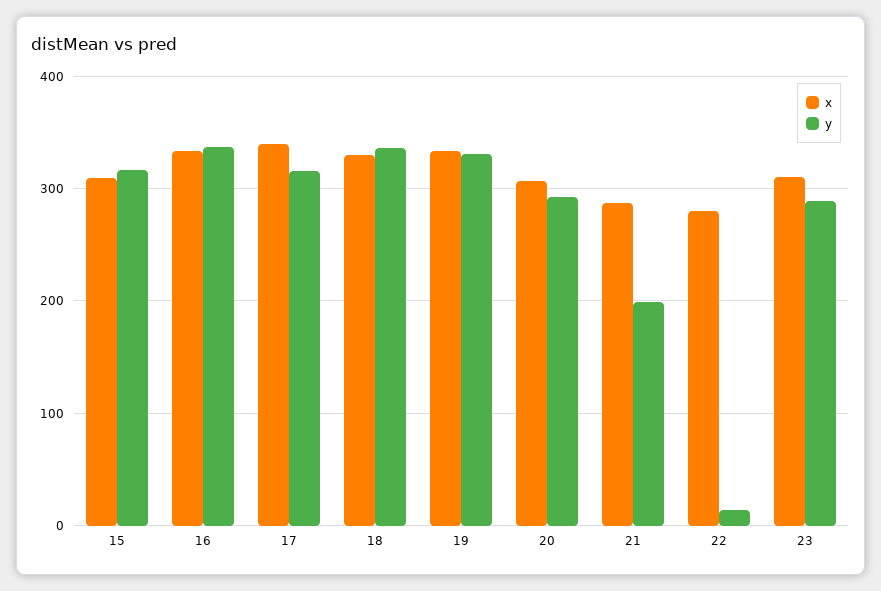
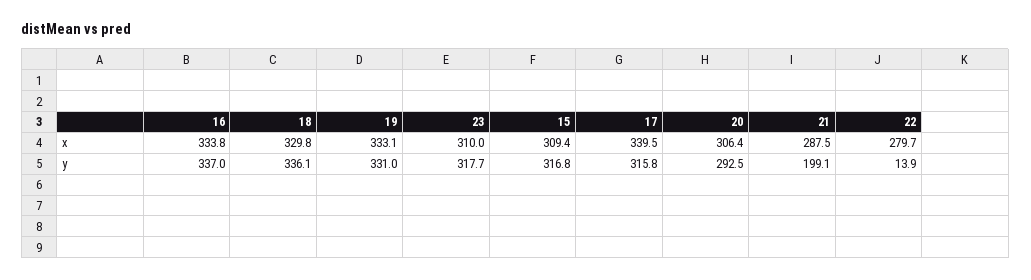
  {
    "x": {
      "15": 309.4,
      "16": 333.8,
      "17": 339.5,
      "18": 329.8,
      "19": 333.1,
      "20": 306.4,
      "21": 287.5,
      "22": 279.7,
      "23": 310
    },
    "y": {
      "15": 316.8,
      "16": 337,
      "17": 315.8,
      "18": 336.1,
      "19": 331,
      "20": 292.5,
      "21": 199.1,
      "22": 13.9,
-     "23": 290
+     "23": 317.7
    }
  }

